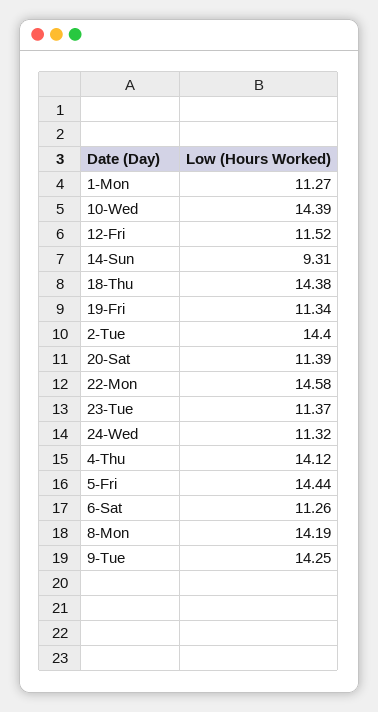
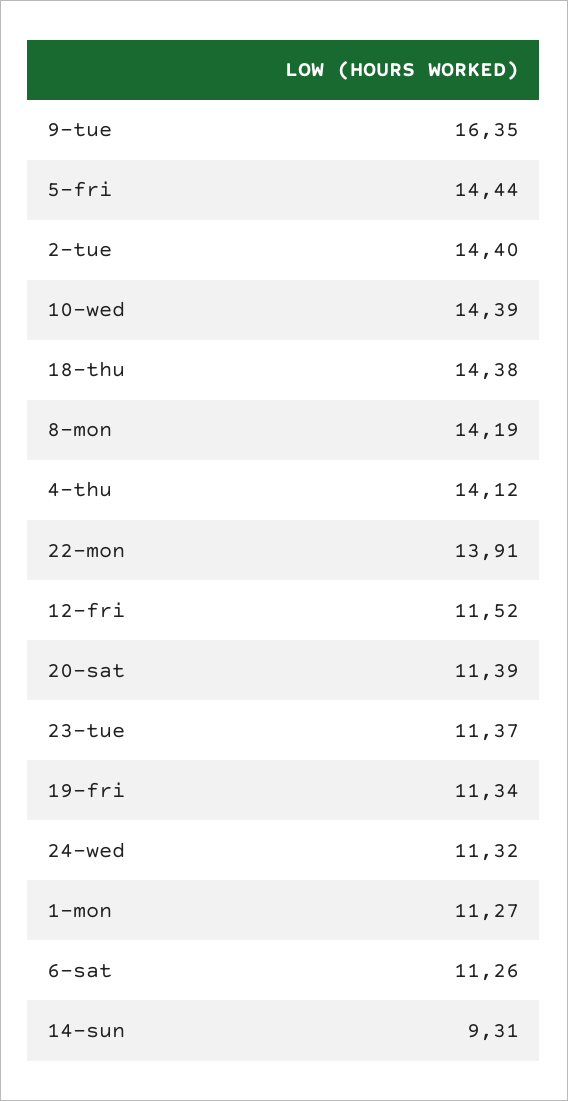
  {
    "1-Mon": 11.27,
    "10-Wed": 14.39,
    "12-Fri": 11.52,
    "14-Sun": 9.31,
    "18-Thu": 14.38,
    "19-Fri": 11.34,
    "2-Tue": 14.4,
    "20-Sat": 11.39,
-   "22-Mon": 14.58,
+   "22-Mon": 13.91,
    "23-Tue": 11.37,
    "24-Wed": 11.32,
    "4-Thu": 14.12,
    "5-Fri": 14.44,
    "6-Sat": 11.26,
    "8-Mon": 14.19,
-   "9-Tue": 14.25
+   "9-Tue": 16.35
  }

